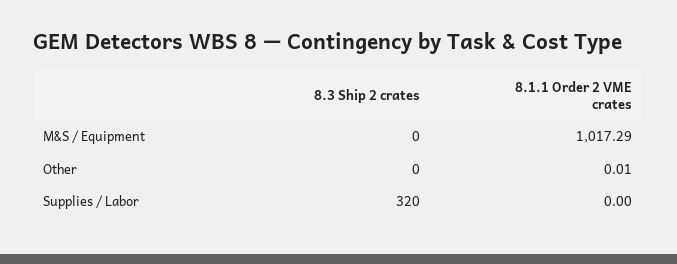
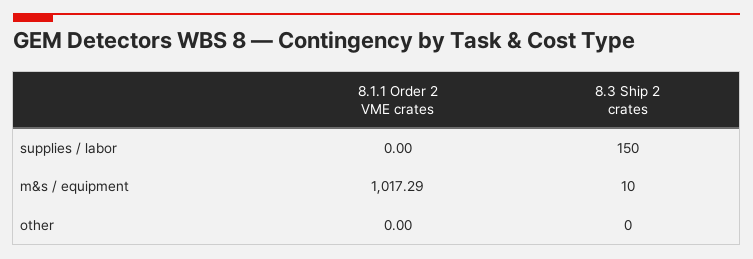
  {
    "8.3 Ship 2 crates": {
-     "M&S / Equipment": 0,
+     "M&S / Equipment": 10,
      "Other": 0,
-     "Supplies / Labor": 320
+     "Supplies / Labor": 150
    },
    "8.1.1 Order 2 VME crates": {
      "M&S / Equipment": 1017.29,
-     "Other": 0.01,
+     "Other": 0,
      "Supplies / Labor": 0
    }
  }

